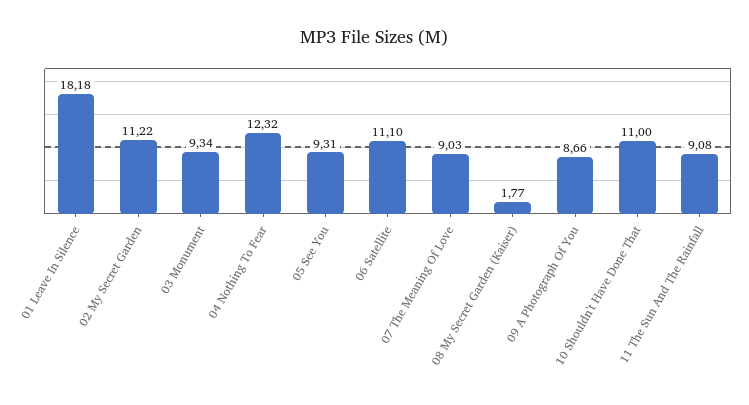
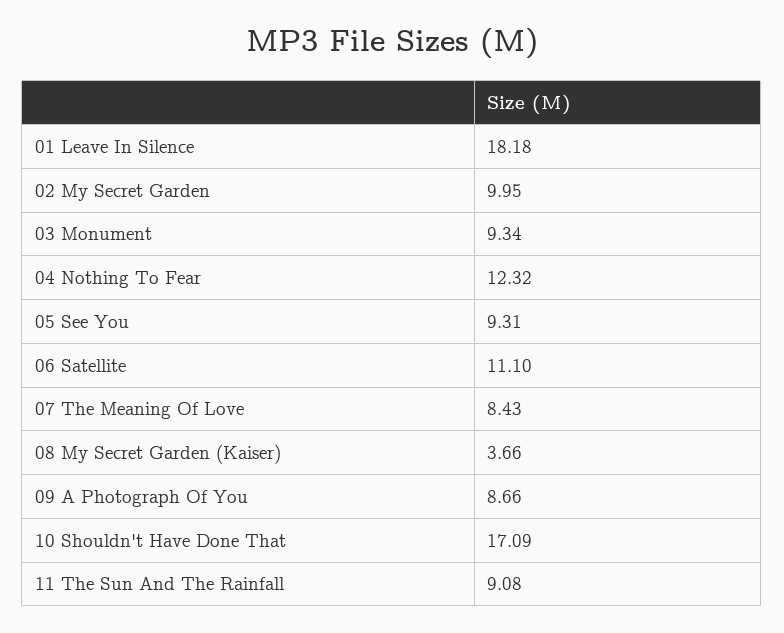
  {
    "01 Leave In Silence": 18.18,
-   "02 My Secret Garden": 11.22,
+   "02 My Secret Garden": 9.95,
    "03 Monument": 9.34,
    "04 Nothing To Fear": 12.32,
    "05 See You": 9.31,
    "06 Satellite": 11.1,
-   "07 The Meaning Of Love": 9.03,
+   "07 The Meaning Of Love": 8.43,
-   "08 My Secret Garden (Kaiser)": 1.77,
+   "08 My Secret Garden (Kaiser)": 3.66,
    "09 A Photograph Of You": 8.66,
-   "10 Shouldn't Have Done That": 11,
+   "10 Shouldn't Have Done That": 17.09,
    "11 The Sun And The Rainfall": 9.08
  }

